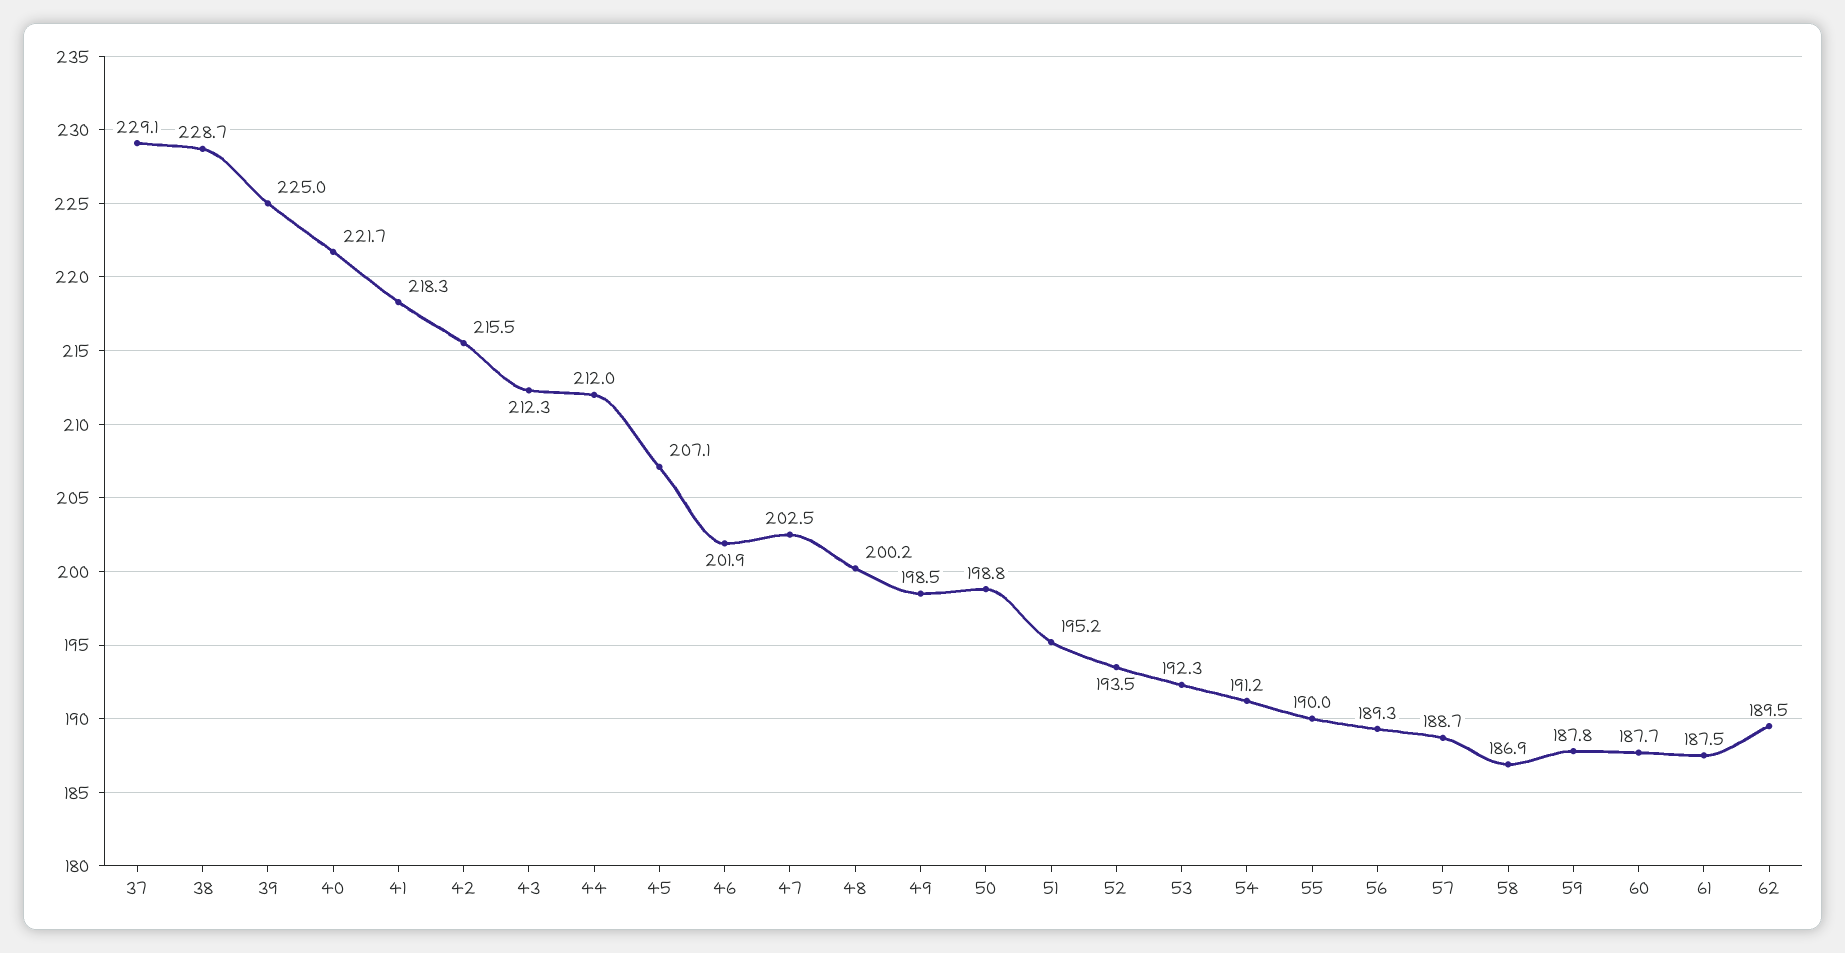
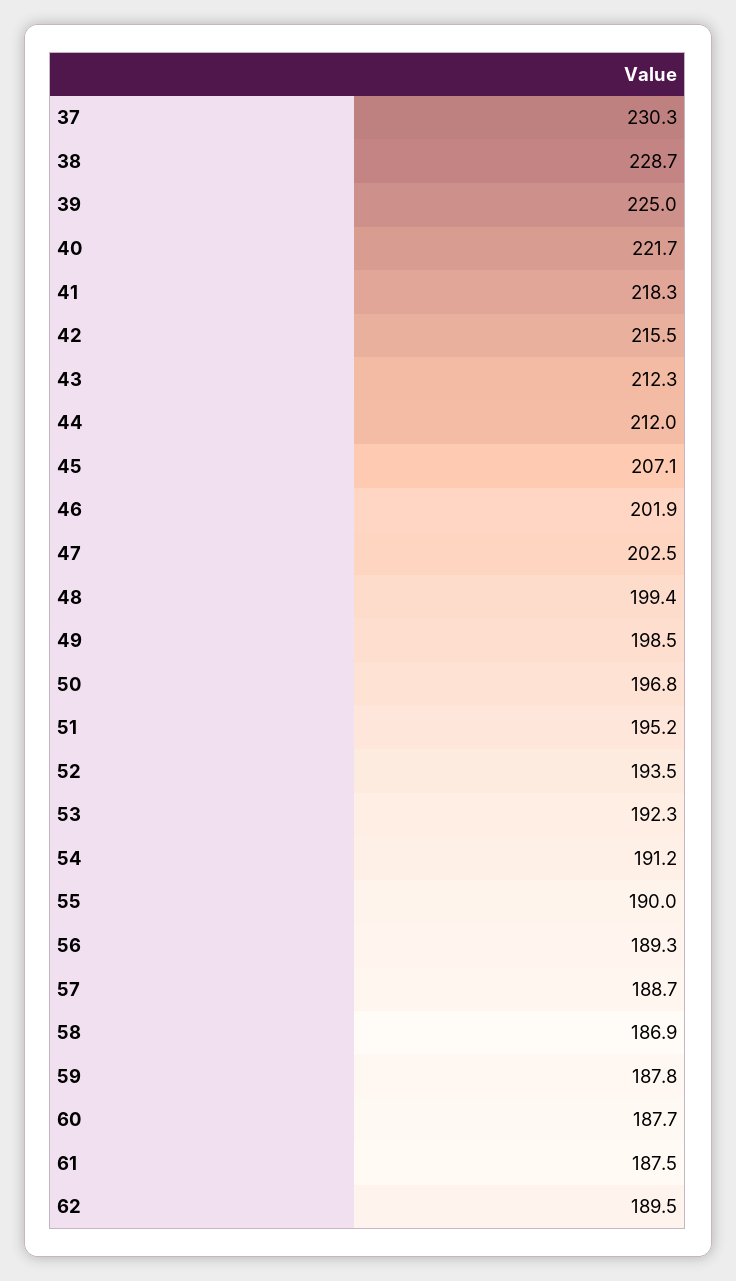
  {
-   "37": 229.1,
+   "37": 230.3,
    "38": 228.7,
    "39": 225,
    "40": 221.7,
    "41": 218.3,
    "42": 215.5,
    "43": 212.3,
    "44": 212,
    "45": 207.1,
    "46": 201.9,
    "47": 202.5,
-   "48": 200.2,
+   "48": 199.4,
    "49": 198.5,
-   "50": 198.8,
+   "50": 196.8,
    "51": 195.2,
    "52": 193.5,
    "53": 192.3,
    "54": 191.2,
    "55": 190,
    "56": 189.3,
    "57": 188.7,
    "58": 186.9,
    "59": 187.8,
    "60": 187.7,
    "61": 187.5,
    "62": 189.5
  }

